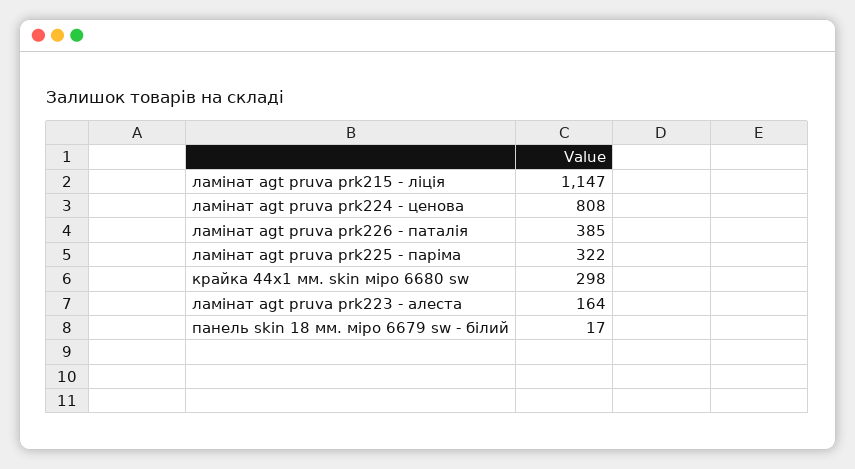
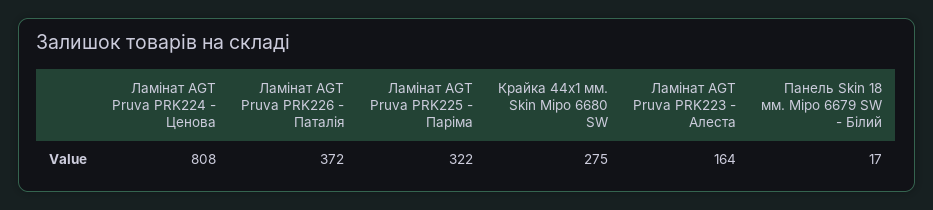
  {
-   "ламінат agt pruva prk215 - ліція": 1147,
    "ламінат agt pruva prk224 - ценова": 808,
-   "ламінат agt pruva prk226 - паталія": 385,
+   "ламінат agt pruva prk226 - паталія": 372,
    "ламінат agt pruva prk225 - паріма": 322,
-   "крайка 44x1 мм. skin міро 6680 sw": 298,
+   "крайка 44x1 мм. skin міро 6680 sw": 275,
    "ламінат agt pruva prk223 - алеста": 164,
    "панель skin 18 мм. міро 6679 sw - білий": 17
  }

